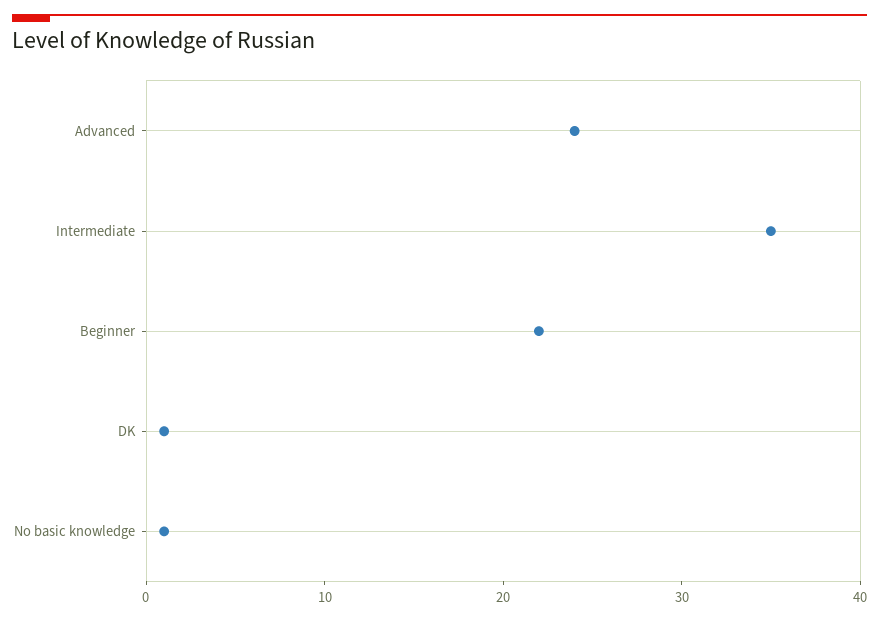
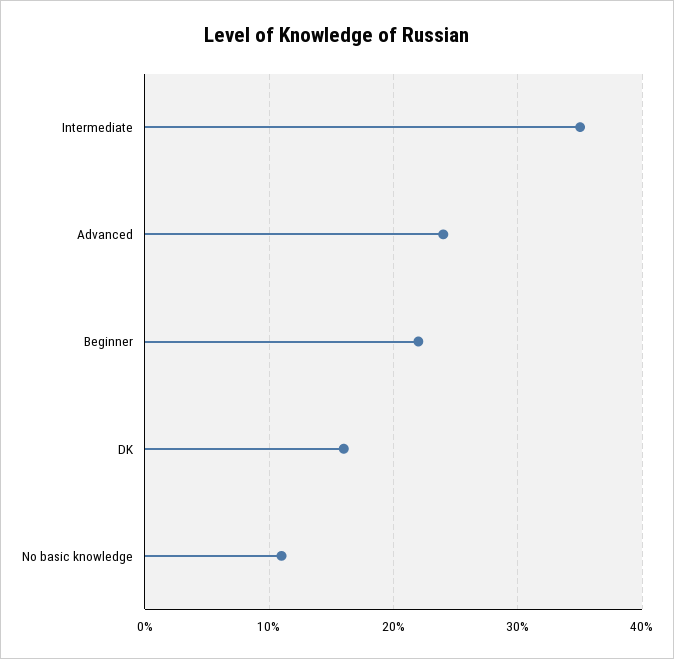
  {
    "Advanced": 24,
    "Intermediate": 35,
    "Beginner": 22,
-   "DK": 1,
+   "DK": 16,
-   "No basic knowledge": 1
+   "No basic knowledge": 11
  }

